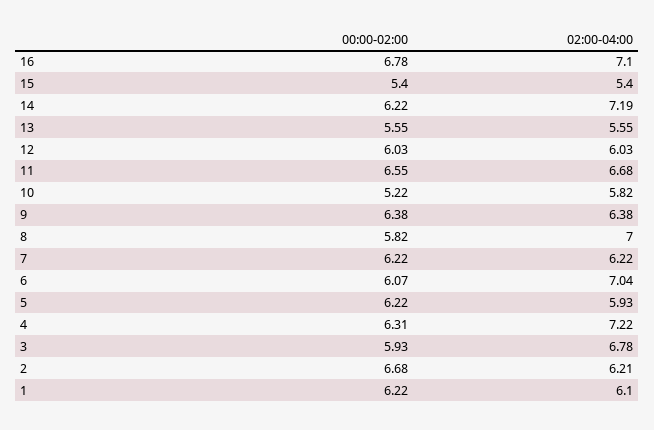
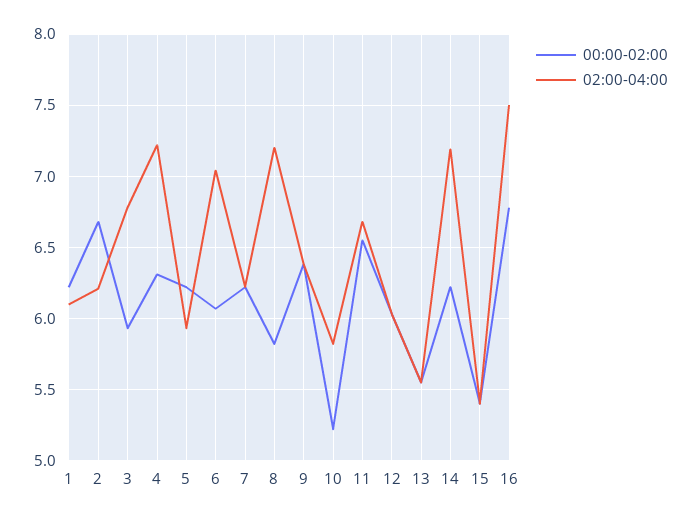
  {
    "00:00-02:00": {
      "16": 6.78,
      "15": 5.4,
      "14": 6.22,
      "13": 5.55,
      "12": 6.03,
      "11": 6.55,
      "10": 5.22,
      "9": 6.38,
      "8": 5.82,
      "7": 6.22,
      "6": 6.07,
      "5": 6.22,
      "4": 6.31,
      "3": 5.93,
      "2": 6.68,
      "1": 6.22
    },
    "02:00-04:00": {
-     "16": 7.1,
+     "16": 7.5,
      "15": 5.4,
      "14": 7.19,
      "13": 5.55,
      "12": 6.03,
      "11": 6.68,
      "10": 5.82,
      "9": 6.38,
-     "8": 7,
+     "8": 7.2,
      "7": 6.22,
      "6": 7.04,
      "5": 5.93,
      "4": 7.22,
      "3": 6.78,
      "2": 6.21,
      "1": 6.1
    }
  }

